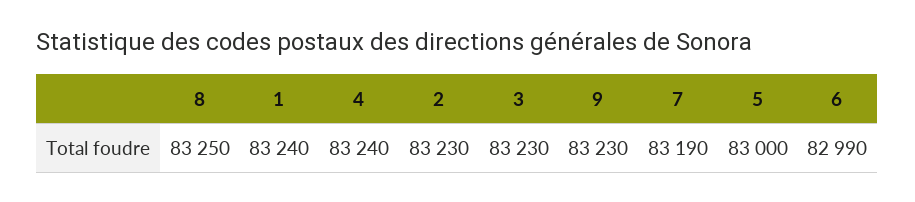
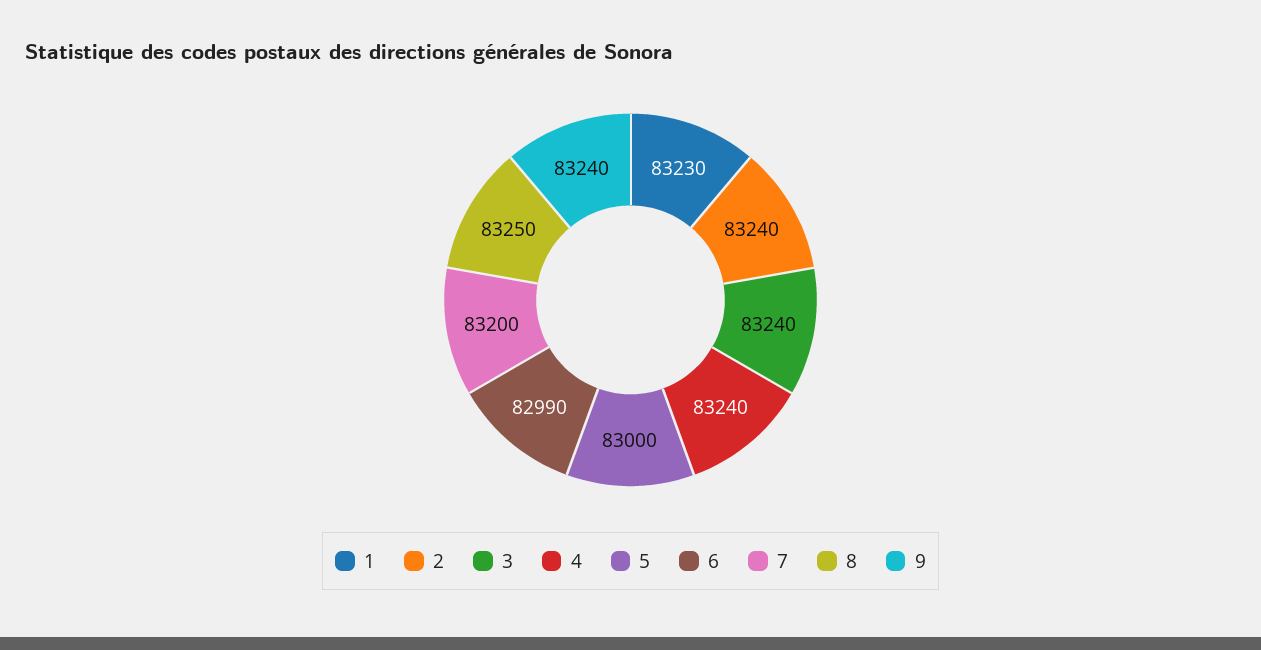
  {
    "8": 83250,
-   "1": 83240,
+   "1": 83230,
    "4": 83240,
-   "2": 83230,
+   "2": 83240,
-   "3": 83230,
+   "3": 83240,
-   "9": 83230,
+   "9": 83240,
-   "7": 83190,
+   "7": 83200,
    "5": 83000,
    "6": 82990
  }

